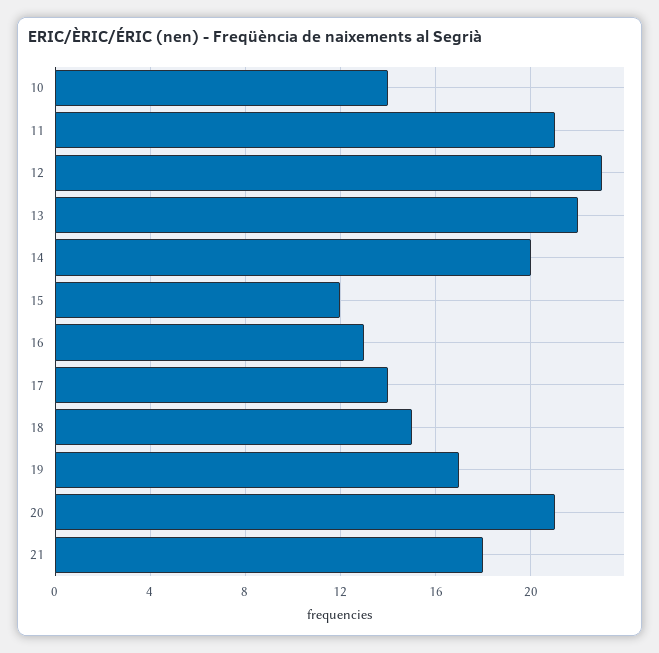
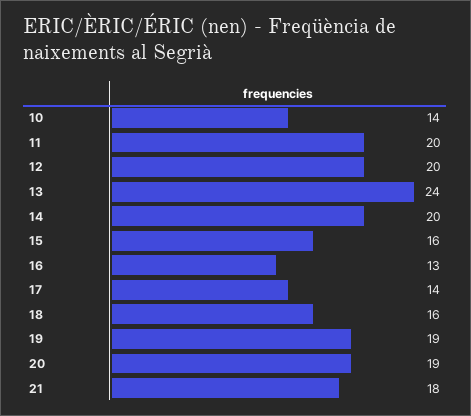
  {
    "10": 14,
-   "11": 21,
+   "11": 20,
-   "12": 23,
+   "12": 20,
-   "13": 22,
+   "13": 24,
    "14": 20,
-   "15": 12,
+   "15": 16,
    "16": 13,
    "17": 14,
-   "18": 15,
+   "18": 16,
-   "19": 17,
+   "19": 19,
-   "20": 21,
+   "20": 19,
    "21": 18
  }

